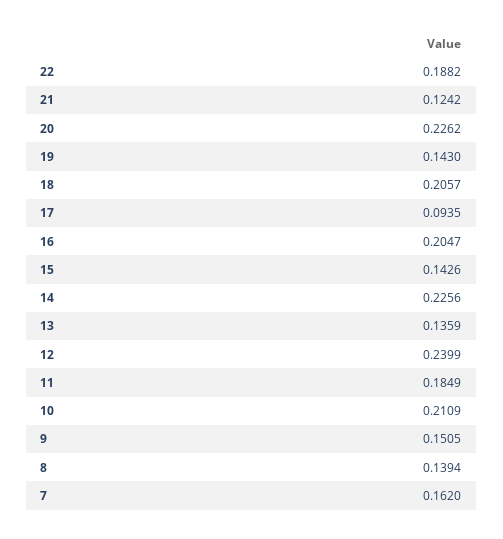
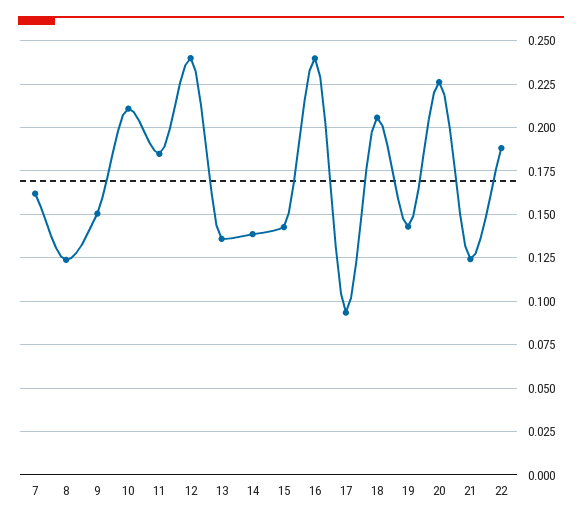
  {
    "22": 0.1882,
    "21": 0.1242,
    "20": 0.2262,
    "19": 0.143,
    "18": 0.2057,
    "17": 0.0935,
-   "16": 0.2047,
+   "16": 0.24,
    "15": 0.1426,
-   "14": 0.2256,
+   "14": 0.14,
    "13": 0.1359,
    "12": 0.2399,
    "11": 0.1849,
    "10": 0.2109,
    "9": 0.1505,
-   "8": 0.1394,
+   "8": 0.125,
    "7": 0.162
  }

